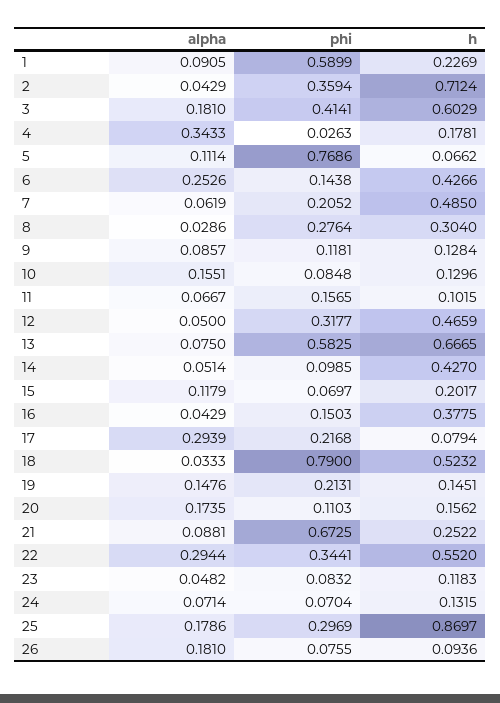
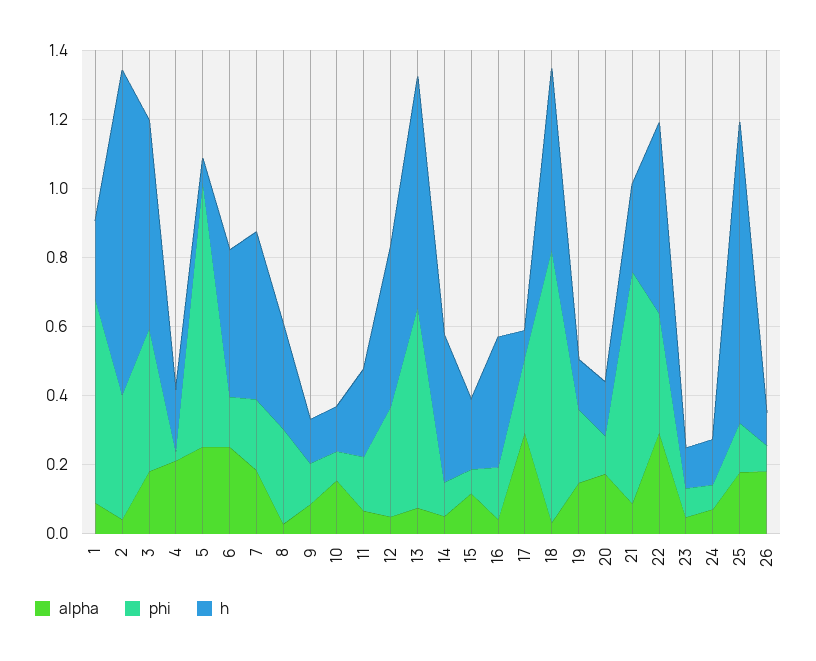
  {
    "alpha": {
      "1": 0.0905,
      "2": 0.0429,
      "3": 0.181,
-     "4": 0.3433,
+     "4": 0.2,
-     "5": 0.1114,
+     "5": 0.25,
      "6": 0.2526,
-     "7": 0.0619,
+     "7": 0.2,
      "8": 0.0286,
      "9": 0.0857,
      "10": 0.1551,
      "11": 0.0667,
      "12": 0.05,
      "13": 0.075,
      "14": 0.0514,
      "15": 0.1179,
      "16": 0.0429,
      "17": 0.2939,
      "18": 0.0333,
      "19": 0.1476,
      "20": 0.1735,
      "21": 0.0881,
      "22": 0.2944,
      "23": 0.0482,
      "24": 0.0714,
      "25": 0.1786,
      "26": 0.181
    },
    "phi": {
      "1": 0.5899,
      "2": 0.3594,
      "3": 0.4141,
      "4": 0.0263,
      "5": 0.7686,
      "6": 0.1438,
      "7": 0.2052,
      "8": 0.2764,
      "9": 0.1181,
      "10": 0.0848,
      "11": 0.1565,
      "12": 0.3177,
      "13": 0.5825,
      "14": 0.0985,
      "15": 0.0697,
      "16": 0.1503,
      "17": 0.2168,
      "18": 0.79,
      "19": 0.2131,
      "20": 0.1103,
      "21": 0.6725,
      "22": 0.3441,
      "23": 0.0832,
      "24": 0.0704,
-     "25": 0.2969,
+     "25": 0.15,
      "26": 0.0755
    },
    "h": {
      "1": 0.2269,
-     "2": 0.7124,
+     "2": 0.95,
      "3": 0.6029,
      "4": 0.1781,
      "5": 0.0662,
      "6": 0.4266,
      "7": 0.485,
      "8": 0.304,
      "9": 0.1284,
      "10": 0.1296,
-     "11": 0.1015,
+     "11": 0.25,
      "12": 0.4659,
      "13": 0.6665,
      "14": 0.427,
      "15": 0.2017,
      "16": 0.3775,
      "17": 0.0794,
      "18": 0.5232,
      "19": 0.1451,
      "20": 0.1562,
      "21": 0.2522,
      "22": 0.552,
      "23": 0.1183,
      "24": 0.1315,
      "25": 0.8697,
      "26": 0.0936
    }
  }

